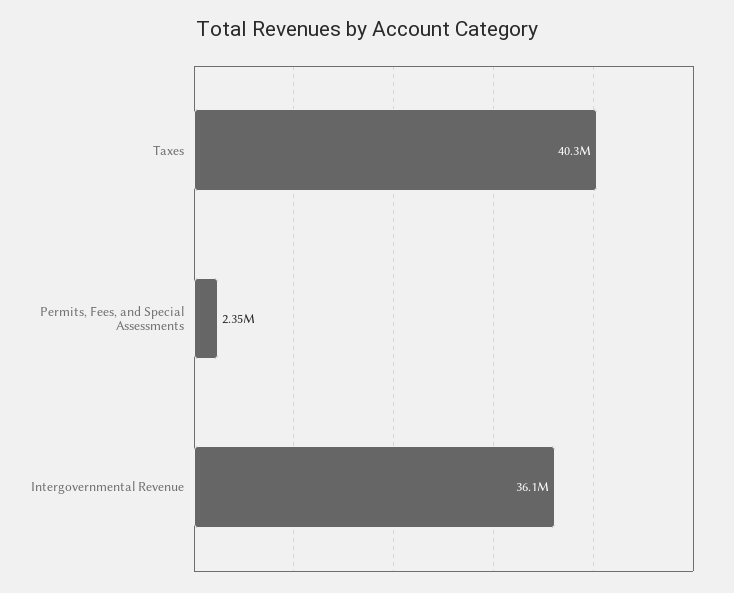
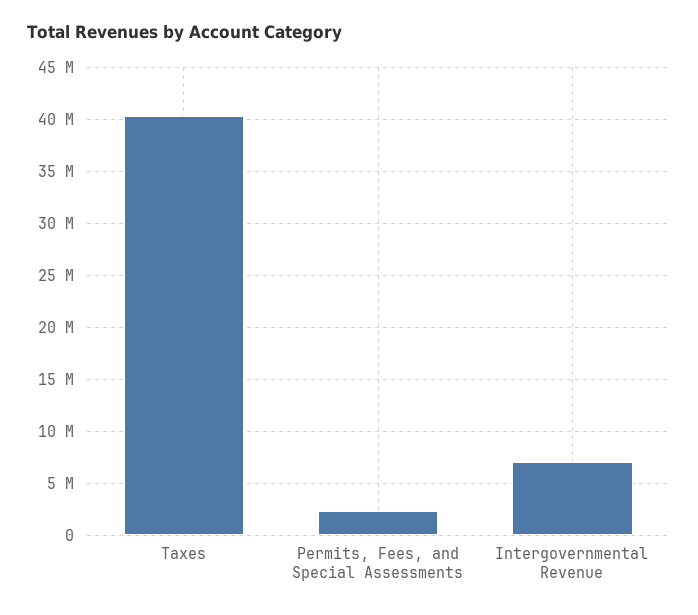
  {
    "Taxes": 40300000,
    "Permits, Fees, and Special Assessments": 2350000,
-   "Intergovernmental Revenue": 36100000
+   "Intergovernmental Revenue": 7000000
  }

